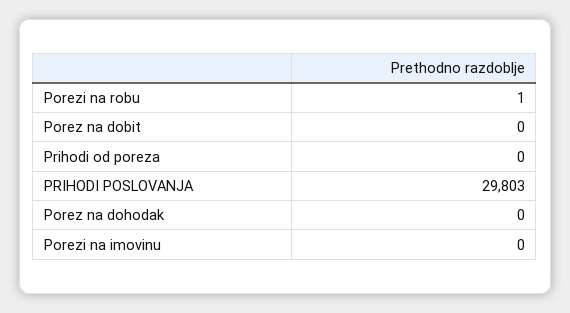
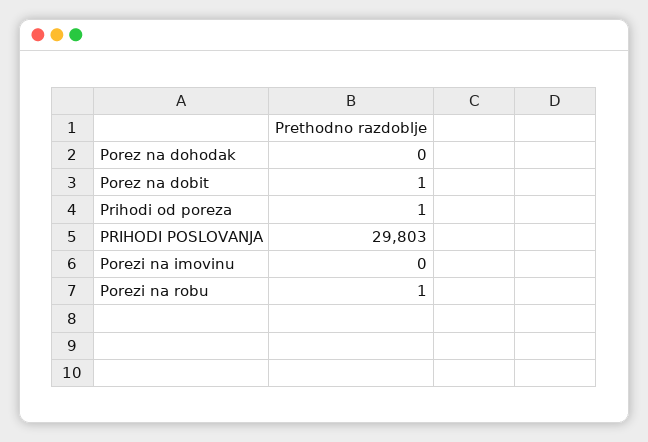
  {
    "Porezi na robu": 1,
-   "Porez na dobit": 0,
+   "Porez na dobit": 1,
-   "Prihodi od poreza": 0,
+   "Prihodi od poreza": 1,
    "PRIHODI POSLOVANJA": 29803,
    "Porez na dohodak": 0,
    "Porezi na imovinu": 0
  }

